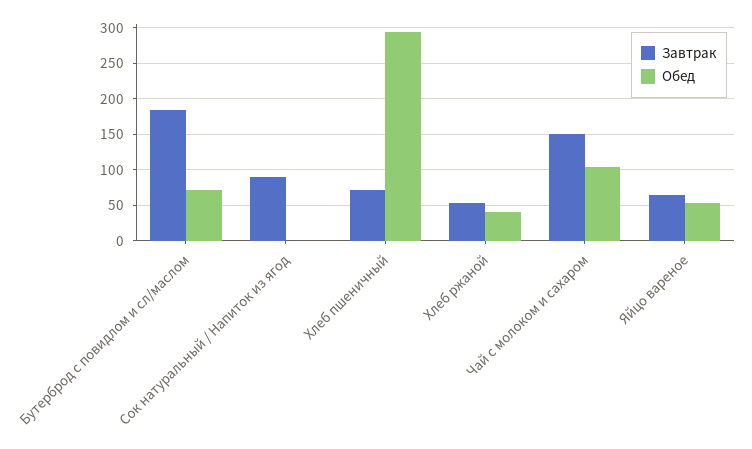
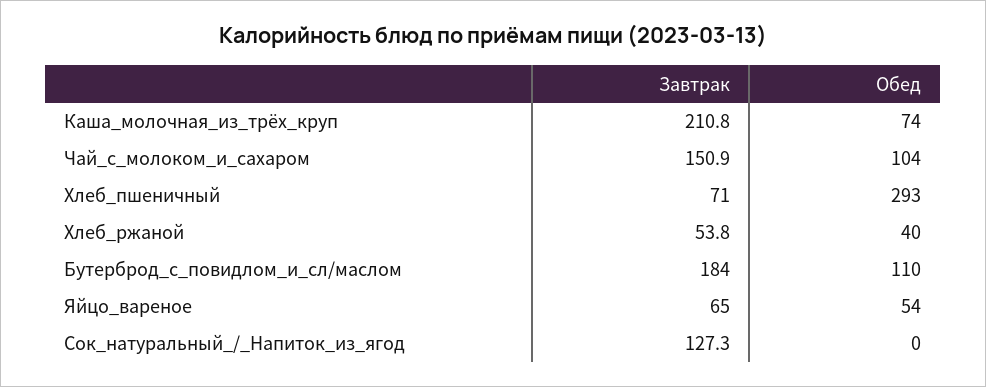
  {
    "Завтрак": {
      "Бутерброд с повидлом и сл/маслом": 184,
-     "Сок натуральный / Напиток из ягод": 90,
+     "Сок натуральный / Напиток из ягод": 127.3,
      "Хлеб пшеничный": 71,
      "Хлеб ржаной": 53.8,
      "Чай с молоком и сахаром": 150.9,
-     "Яйцо вареное": 65
+     "Яйцо вареное": 65,
+     "Каша_молочная_из_трёх_круп": 210.8
    },
    "Обед": {
-     "Бутерброд с повидлом и сл/маслом": 70,
+     "Бутерброд с повидлом и сл/маслом": 110,
      "Сок натуральный / Напиток из ягод": 0,
      "Хлеб пшеничный": 293,
      "Хлеб ржаной": 40,
      "Чай с молоком и сахаром": 104,
-     "Яйцо вареное": 54
+     "Яйцо вареное": 54,
+     "Каша_молочная_из_трёх_круп": 74
    }
  }

